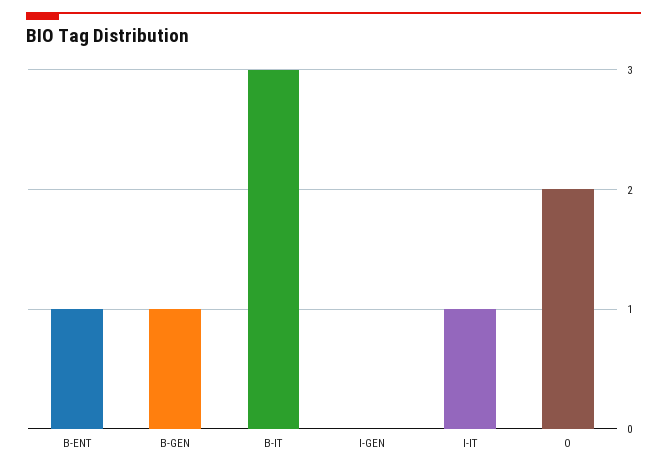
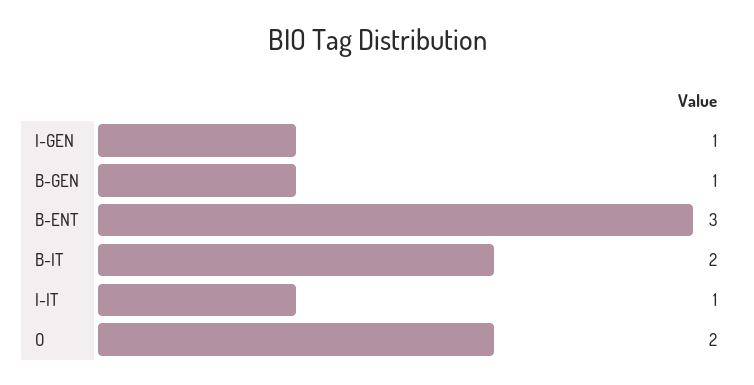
  {
-   "B-ENT": 1,
+   "B-ENT": 3,
    "B-GEN": 1,
-   "B-IT": 3,
+   "B-IT": 2,
-   "I-GEN": 0,
+   "I-GEN": 1,
    "I-IT": 1,
    "O": 2
  }

